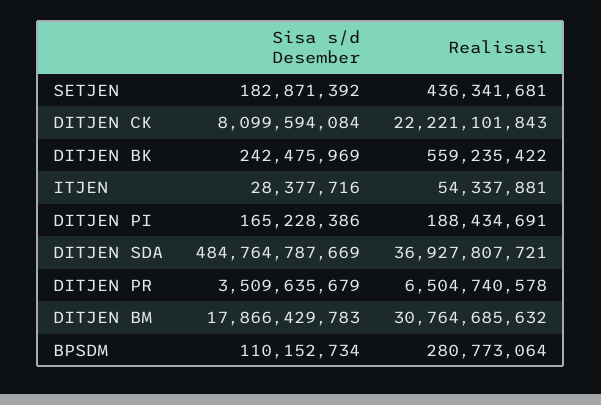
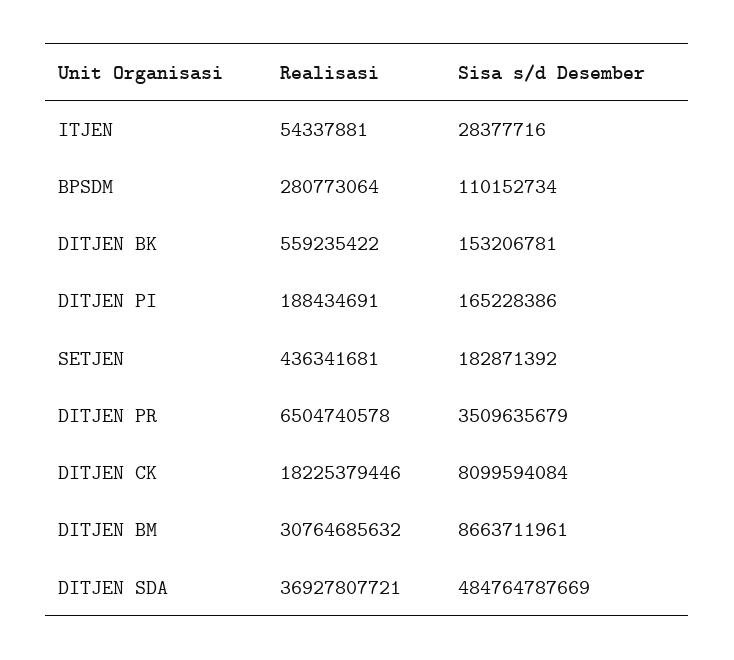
  {
    "Sisa s/d Desember": {
      "SETJEN": 182871392,
      "DITJEN CK": 8099594084,
-     "DITJEN BK": 242475969,
+     "DITJEN BK": 153206781,
      "ITJEN": 28377716,
      "DITJEN PI": 165228386,
      "DITJEN SDA": 484764787669,
      "DITJEN PR": 3509635679,
-     "DITJEN BM": 17866429783,
+     "DITJEN BM": 8663711961,
      "BPSDM": 110152734
    },
    "Realisasi": {
      "SETJEN": 436341681,
-     "DITJEN CK": 22221101843,
+     "DITJEN CK": 18225379446,
      "DITJEN BK": 559235422,
      "ITJEN": 54337881,
      "DITJEN PI": 188434691,
      "DITJEN SDA": 36927807721,
      "DITJEN PR": 6504740578,
      "DITJEN BM": 30764685632,
      "BPSDM": 280773064
    }
  }

